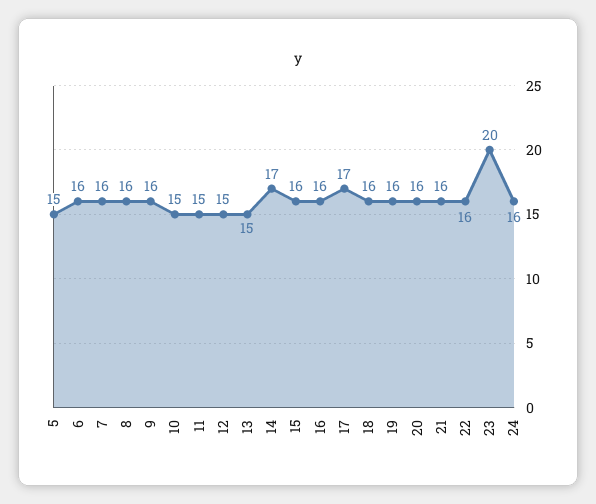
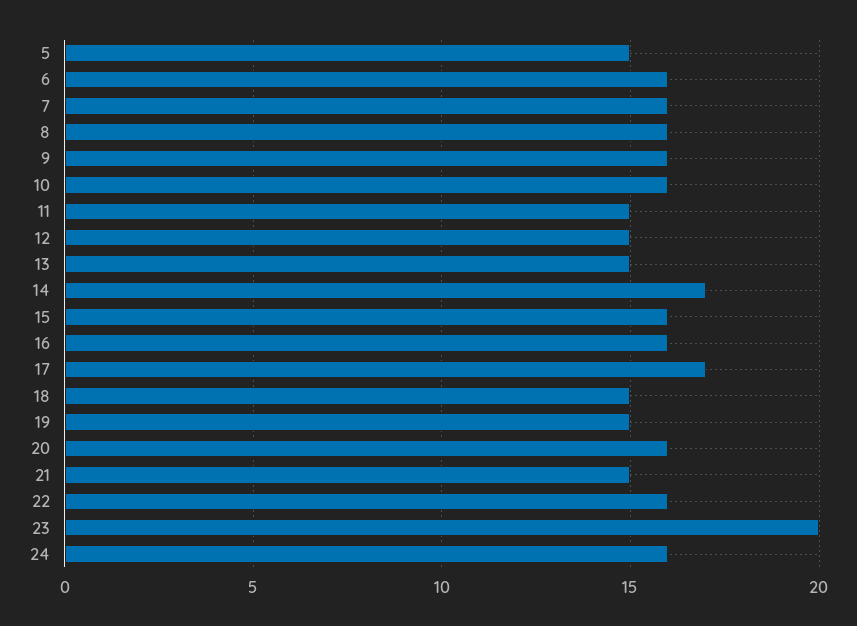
  {
    "5": 15,
    "6": 16,
    "7": 16,
    "8": 16,
    "9": 16,
-   "10": 15,
+   "10": 16,
    "11": 15,
    "12": 15,
    "13": 15,
    "14": 17,
    "15": 16,
    "16": 16,
    "17": 17,
-   "18": 16,
+   "18": 15,
-   "19": 16,
+   "19": 15,
    "20": 16,
-   "21": 16,
+   "21": 15,
    "22": 16,
    "23": 20,
    "24": 16
  }

